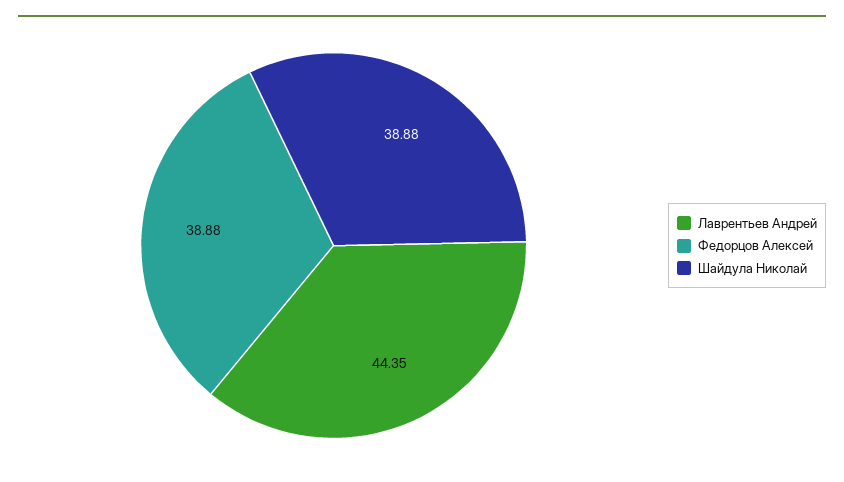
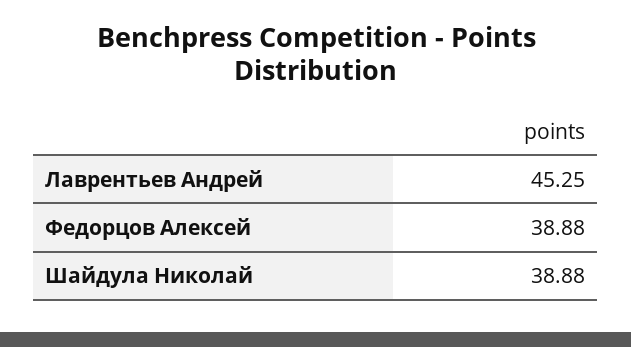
  {
-   "Лаврентьев Андрей": 44.35,
+   "Лаврентьев Андрей": 45.25,
    "Федорцов Алексей": 38.88,
    "Шайдула Николай": 38.88
  }

